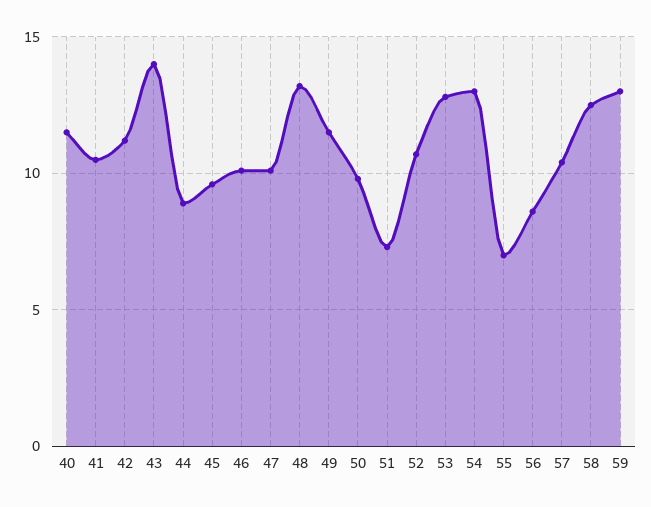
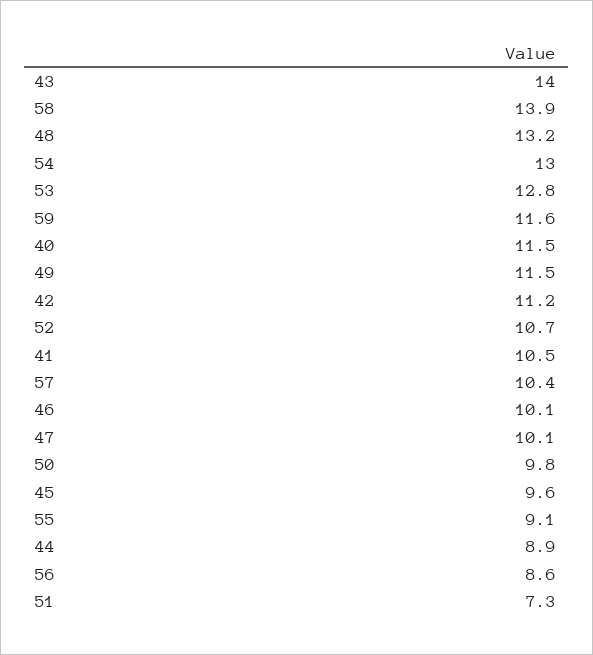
  {
    "40": 11.5,
    "41": 10.5,
    "42": 11.2,
    "43": 14,
    "44": 8.9,
    "45": 9.6,
    "46": 10.1,
    "47": 10.1,
    "48": 13.2,
    "49": 11.5,
    "50": 9.8,
    "51": 7.3,
    "52": 10.7,
    "53": 12.8,
    "54": 13,
-   "55": 7,
+   "55": 9.1,
    "56": 8.6,
    "57": 10.4,
-   "58": 12.5,
+   "58": 13.9,
-   "59": 13
+   "59": 11.6
  }

